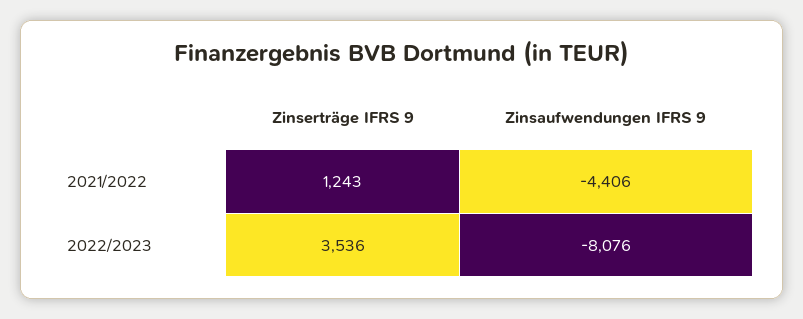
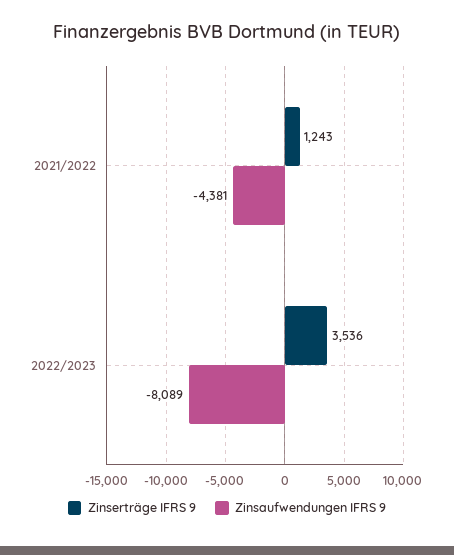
  {
    "Zinserträge IFRS 9": {
      "2021/2022": 1243,
      "2022/2023": 3536
    },
    "Zinsaufwendungen IFRS 9": {
-     "2021/2022": -4406,
+     "2021/2022": -4381,
-     "2022/2023": -8076
+     "2022/2023": -8089
    }
  }

